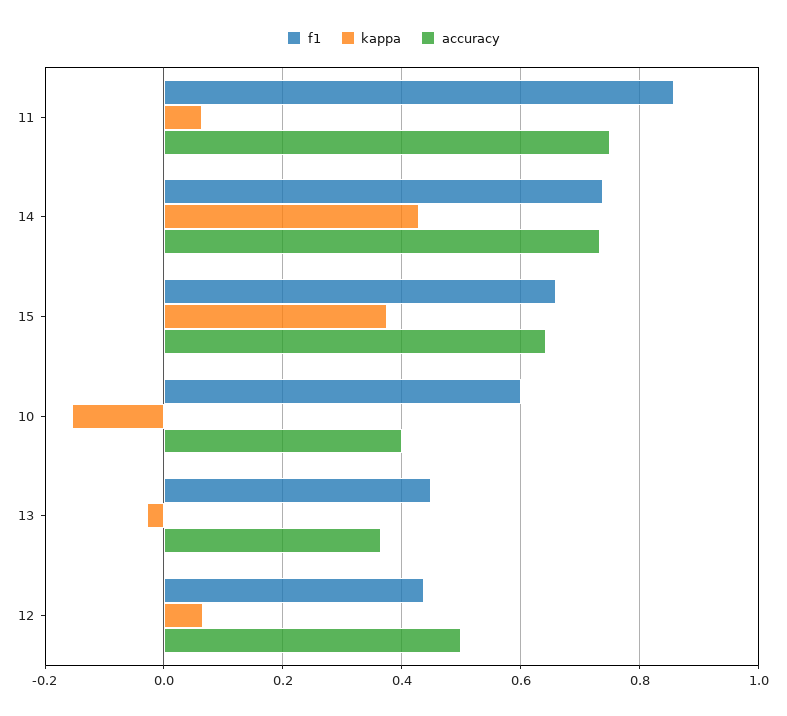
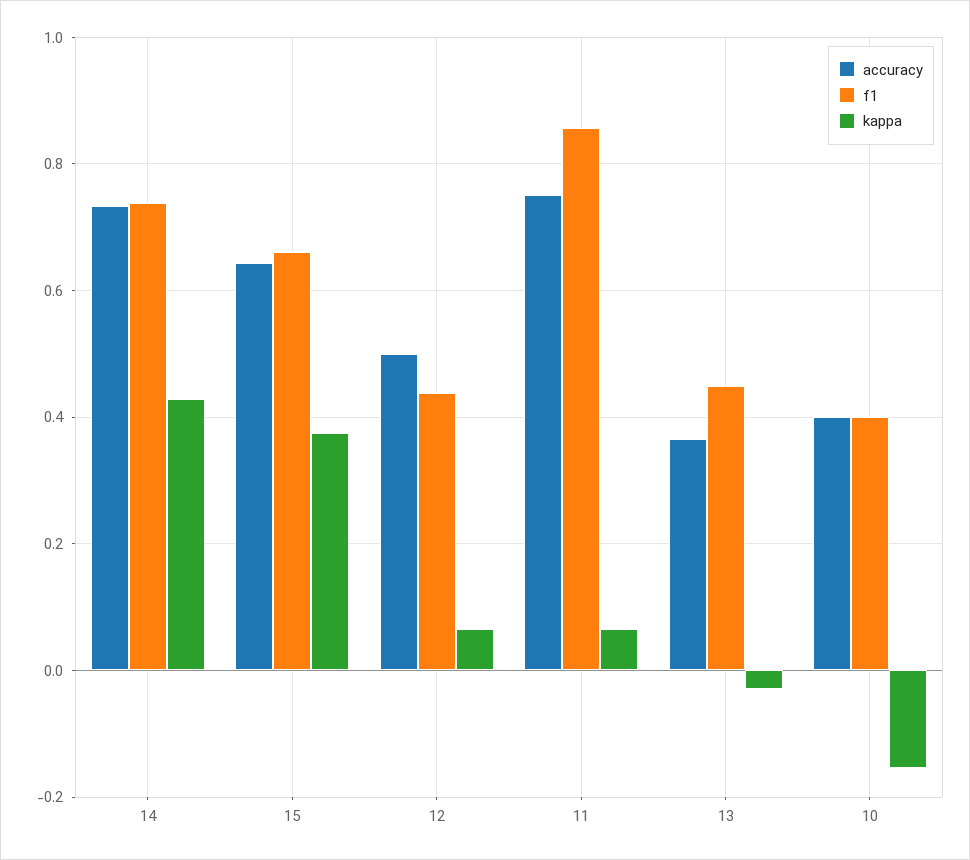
  {
    "f1": {
      "11": 0.86,
      "14": 0.74,
      "15": 0.66,
-     "10": 0.6,
+     "10": 0.4,
      "13": 0.44,
      "12": 0.44
    },
    "kappa": {
      "11": 0.06,
      "14": 0.42,
      "15": 0.38,
      "10": -0.16,
      "13": -0.02,
      "12": 0.06
    },
    "accuracy": {
      "11": 0.76,
      "14": 0.74,
      "15": 0.64,
      "10": 0.4,
      "13": 0.36,
      "12": 0.5
    }
  }

